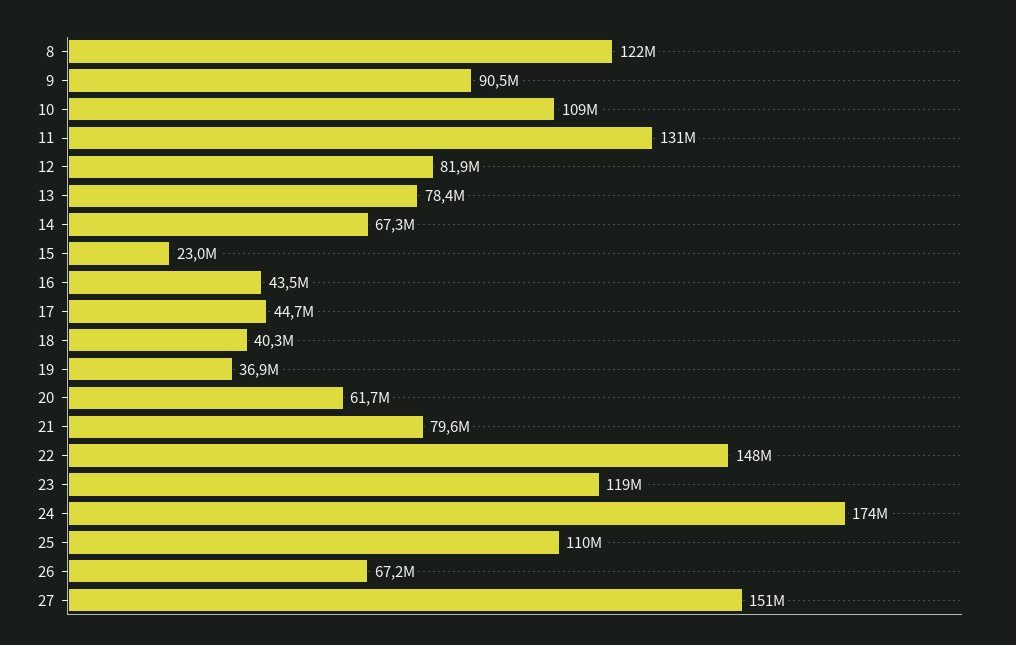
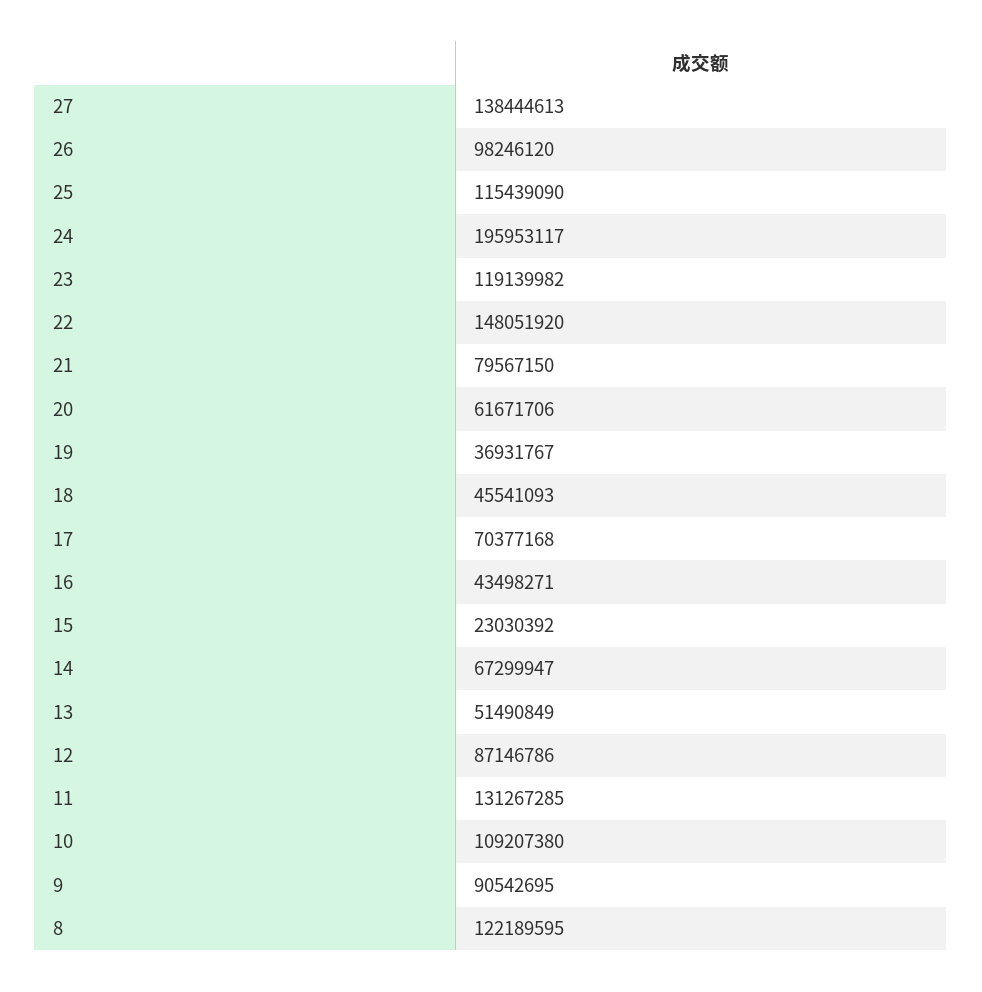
  {
    "8": 122189595,
    "9": 90542695,
    "10": 109207380,
    "11": 131267285,
-   "12": 81900000,
+   "12": 87146786,
-   "13": 78400000,
+   "13": 51490849,
    "14": 67299947,
    "15": 23030392,
    "16": 43498271,
-   "17": 44700000,
+   "17": 70377168,
-   "18": 40300000,
+   "18": 45541093,
    "19": 36931767,
    "20": 61671706,
    "21": 79567150,
    "22": 148051920,
    "23": 119139982,
-   "24": 174000000,
+   "24": 195953117,
-   "25": 110000000,
+   "25": 115439090,
-   "26": 67200000,
+   "26": 98246120,
-   "27": 151000000
+   "27": 138444613
  }

